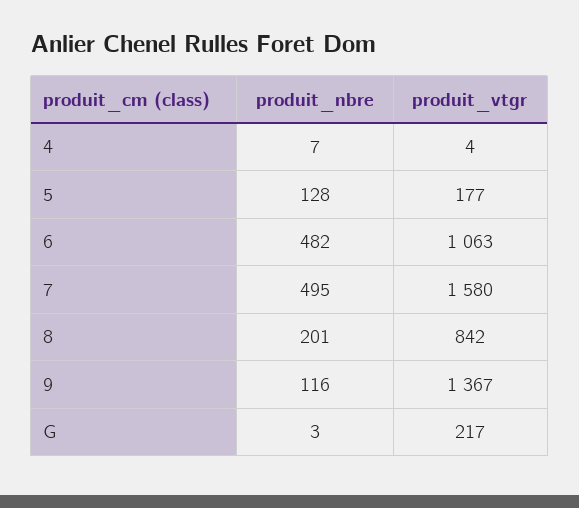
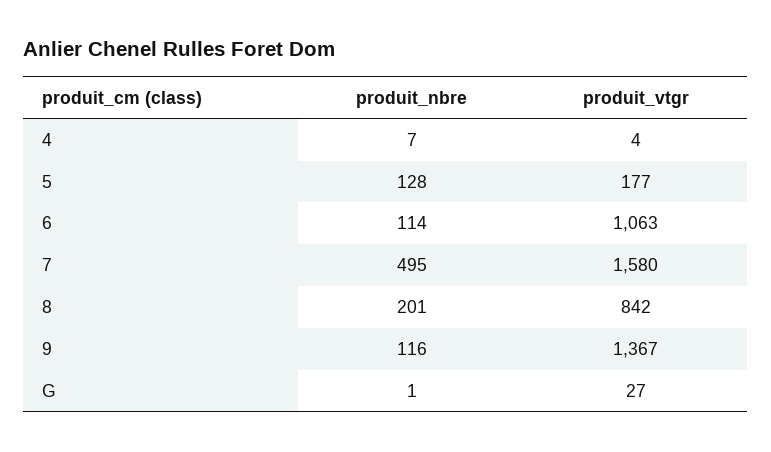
  {
    "produit_nbre": {
      "4": 7,
      "5": 128,
-     "6": 482,
+     "6": 114,
      "7": 495,
      "8": 201,
      "9": 116,
-     "G": 3
+     "G": 1
    },
    "produit_vtgr": {
      "4": 4,
      "5": 177,
      "6": 1063,
      "7": 1580,
      "8": 842,
      "9": 1367,
-     "G": 217
+     "G": 27
    }
  }

